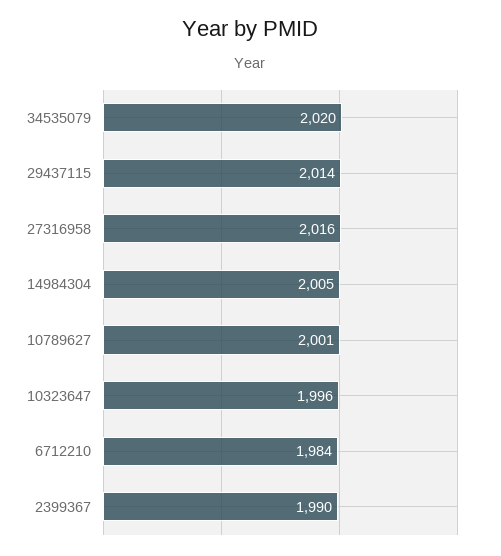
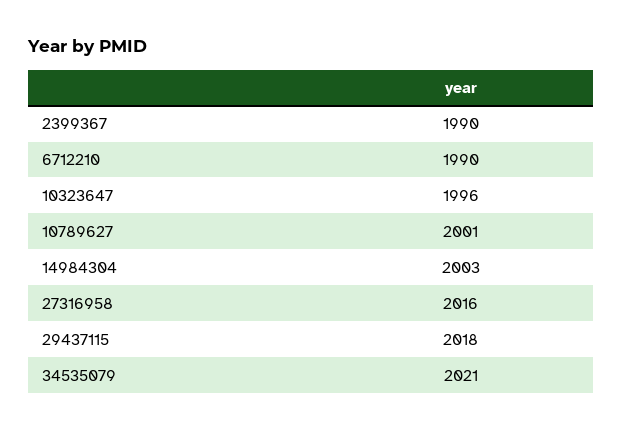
  {
-   "34535079": 2020,
+   "34535079": 2021,
-   "29437115": 2014,
+   "29437115": 2018,
    "27316958": 2016,
-   "14984304": 2005,
+   "14984304": 2003,
    "10789627": 2001,
    "10323647": 1996,
-   "6712210": 1984,
+   "6712210": 1990,
    "2399367": 1990
  }

